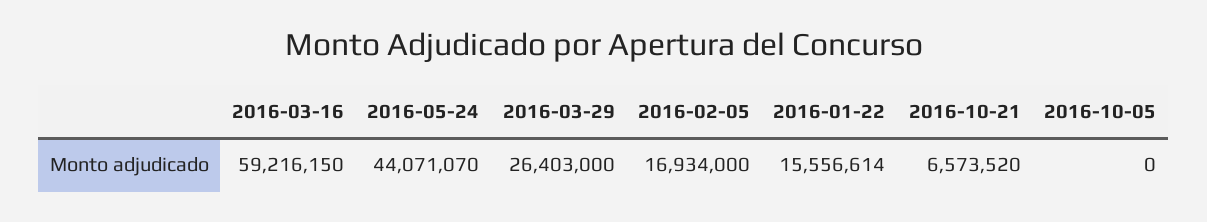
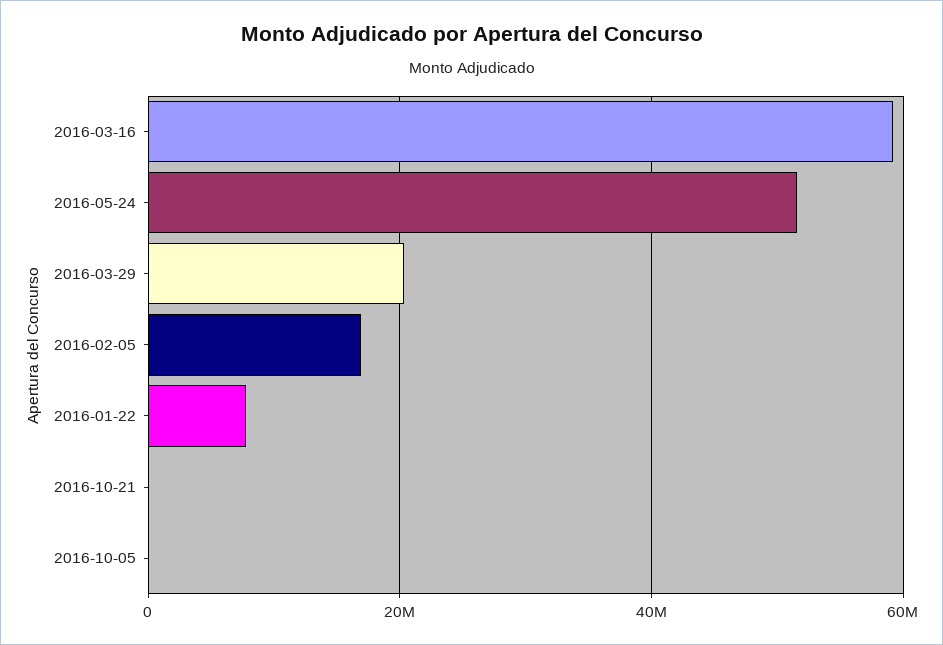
  {
    "2016-03-16": 59216150,
-   "2016-05-24": 44071070,
+   "2016-05-24": 52000000,
-   "2016-03-29": 26403000,
+   "2016-03-29": 20000000,
    "2016-02-05": 16934000,
-   "2016-01-22": 15556614,
+   "2016-01-22": 8000000,
-   "2016-10-21": 6573520,
+   "2016-10-21": 0,
    "2016-10-05": 0
  }

